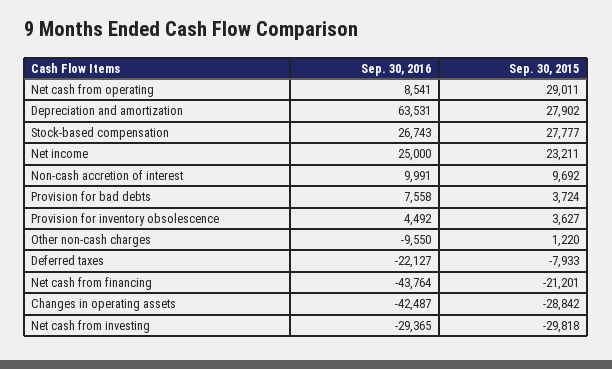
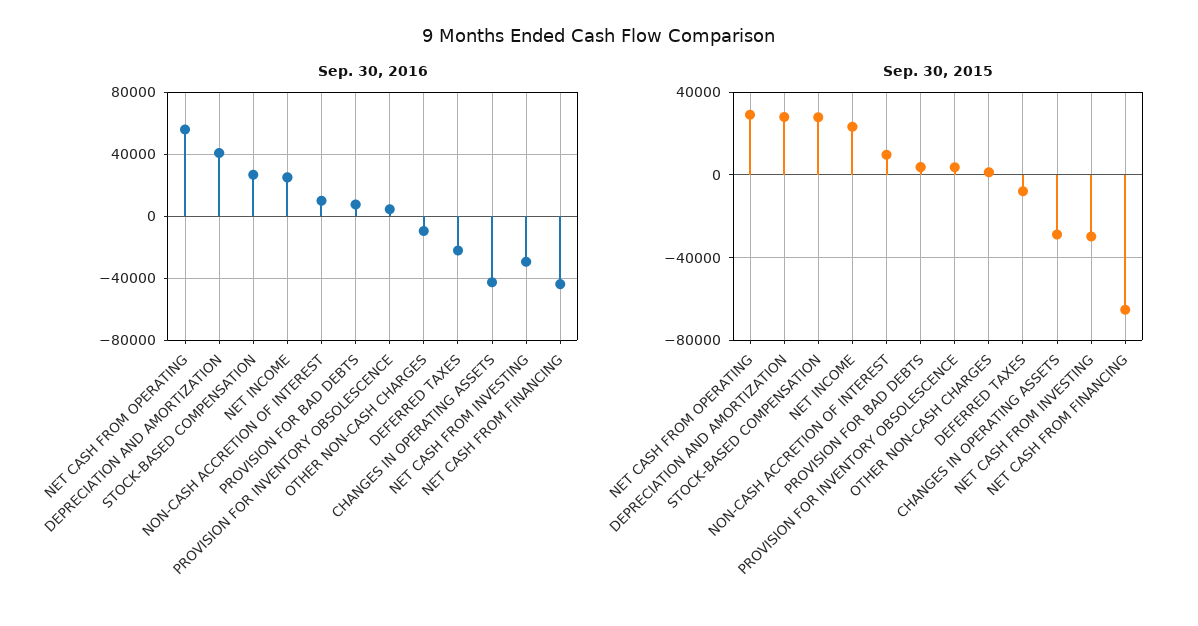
  {
    "Sep. 30, 2016": {
-     "Net cash from operating": 8541,
+     "Net cash from operating": 55000,
-     "Depreciation and amortization": 63531,
+     "Depreciation and amortization": 40000,
      "Stock-based compensation": 26743,
      "Net income": 25000,
      "Non-cash accretion of interest": 9991,
      "Provision for bad debts": 7558,
      "Provision for inventory obsolescence": 4492,
      "Other non-cash charges": -9550,
      "Deferred taxes": -22127,
      "Net cash from financing": -43764,
      "Changes in operating assets": -42487,
      "Net cash from investing": -29365
    },
    "Sep. 30, 2015": {
      "Net cash from operating": 29011,
      "Depreciation and amortization": 27902,
      "Stock-based compensation": 27777,
      "Net income": 23211,
      "Non-cash accretion of interest": 9692,
      "Provision for bad debts": 3724,
      "Provision for inventory obsolescence": 3627,
      "Other non-cash charges": 1220,
      "Deferred taxes": -7933,
-     "Net cash from financing": -21201,
+     "Net cash from financing": -65000,
      "Changes in operating assets": -28842,
      "Net cash from investing": -29818
    }
  }

